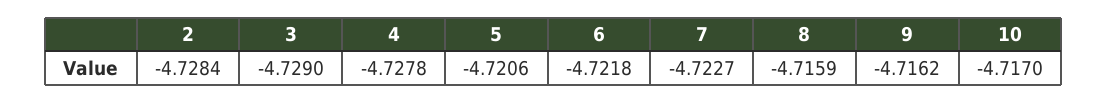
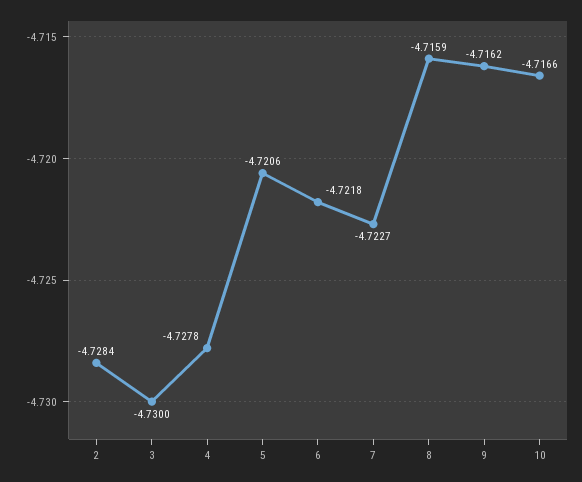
  {
    "2": -4.7284,
-   "3": -4.729,
+   "3": -4.73,
    "4": -4.7278,
    "5": -4.7206,
    "6": -4.7218,
    "7": -4.7227,
    "8": -4.7159,
    "9": -4.7162,
-   "10": -4.717
+   "10": -4.7166
  }

